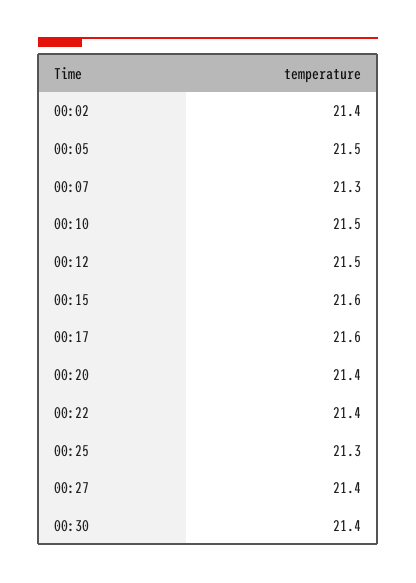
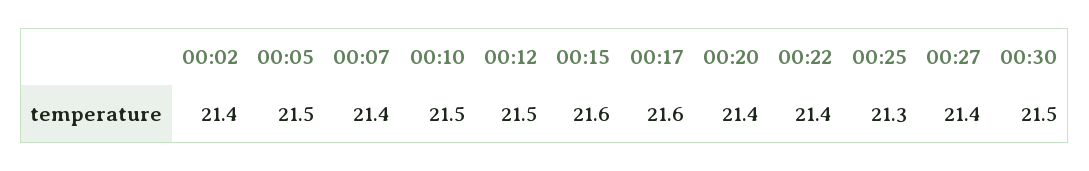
  {
    "00:02": 21.4,
    "00:05": 21.5,
-   "00:07": 21.3,
+   "00:07": 21.4,
    "00:10": 21.5,
    "00:12": 21.5,
    "00:15": 21.6,
    "00:17": 21.6,
    "00:20": 21.4,
    "00:22": 21.4,
    "00:25": 21.3,
    "00:27": 21.4,
-   "00:30": 21.4
+   "00:30": 21.5
  }

